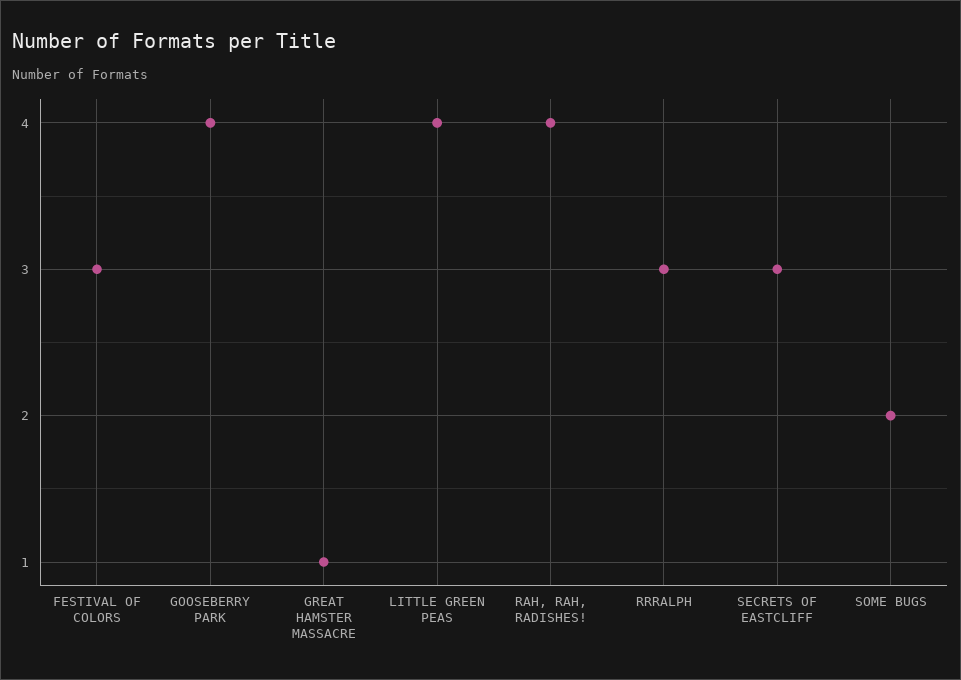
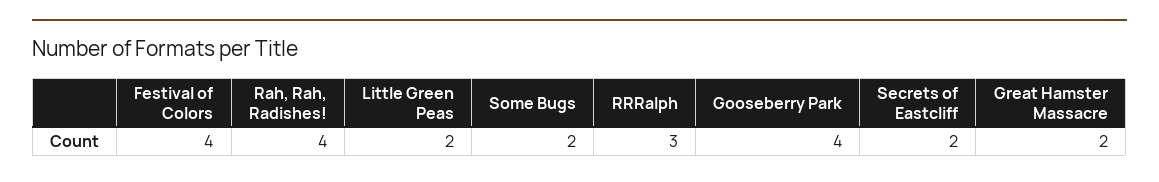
  {
-   "FESTIVAL OF COLORS": 3,
+   "FESTIVAL OF COLORS": 4,
    "GOOSEBERRY PARK": 4,
-   "GREAT HAMSTER MASSACRE": 1,
+   "GREAT HAMSTER MASSACRE": 2,
-   "LITTLE GREEN PEAS": 4,
+   "LITTLE GREEN PEAS": 2,
    "RAH, RAH, RADISHES!": 4,
    "RRRALPH": 3,
-   "SECRETS OF EASTCLIFF": 3,
+   "SECRETS OF EASTCLIFF": 2,
    "SOME BUGS": 2
  }

